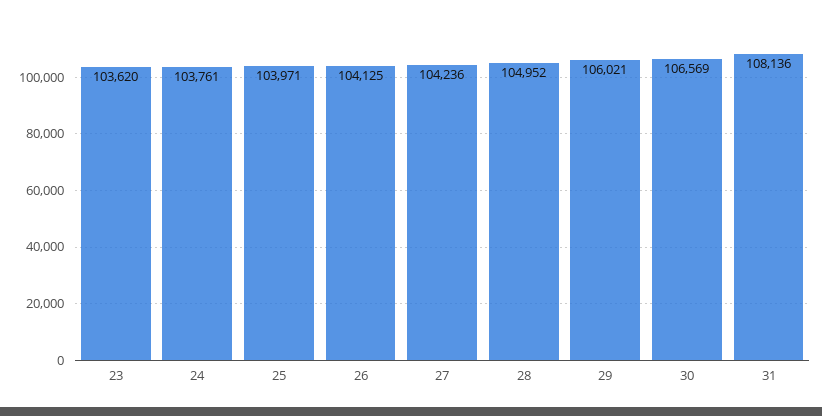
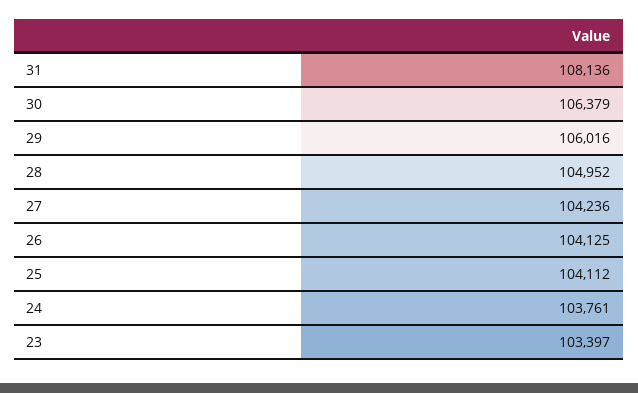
  {
-   "23": 103620,
+   "23": 103397,
    "24": 103761,
-   "25": 103971,
+   "25": 104112,
    "26": 104125,
    "27": 104236,
    "28": 104952,
-   "29": 106021,
+   "29": 106016,
-   "30": 106569,
+   "30": 106379,
    "31": 108136
  }

